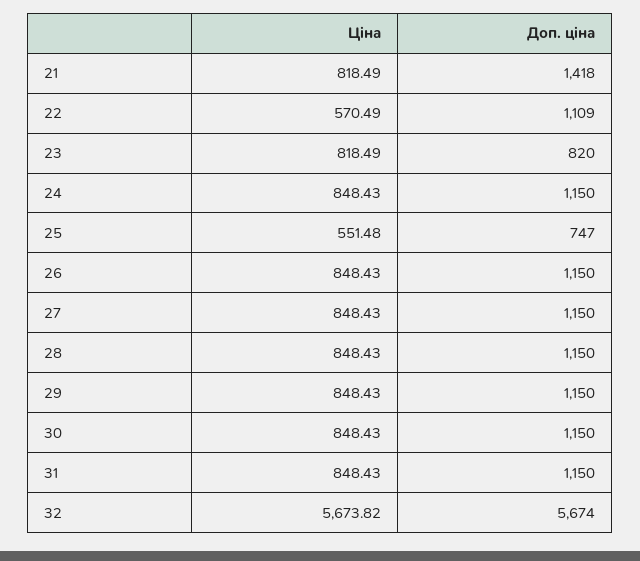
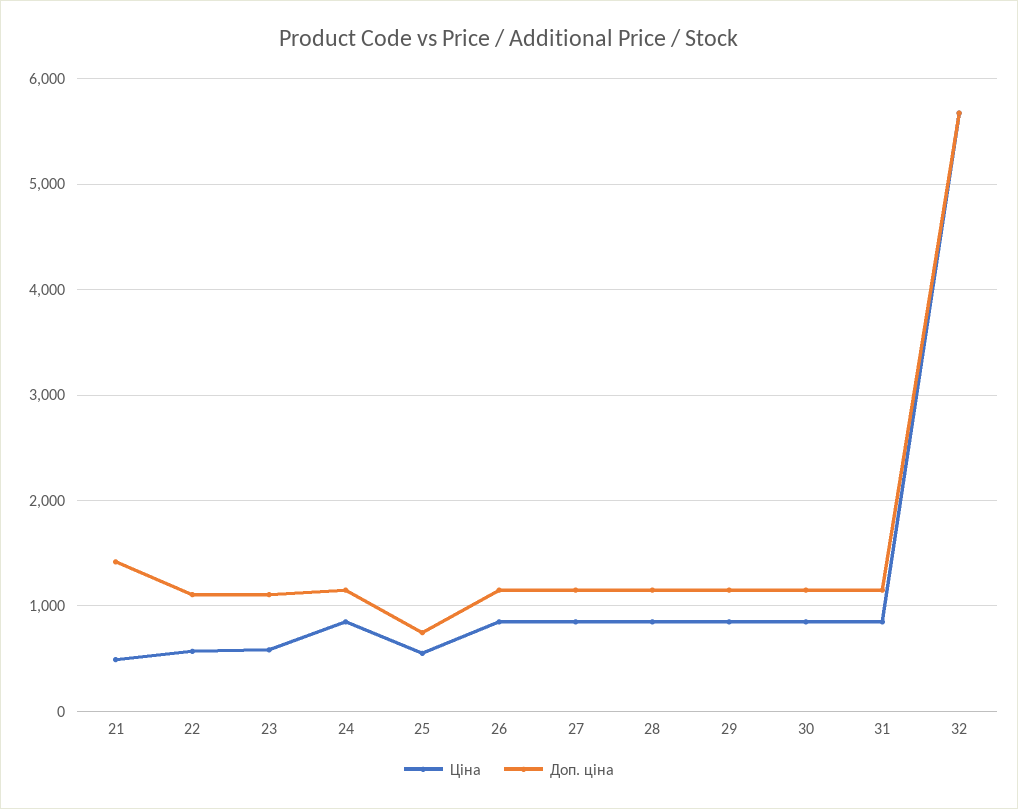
  {
    "Ціна": {
-     "21": 818.49,
+     "21": 500,
      "22": 570.49,
-     "23": 818.49,
+     "23": 600,
      "24": 848.43,
      "25": 551.48,
      "26": 848.43,
      "27": 848.43,
      "28": 848.43,
      "29": 848.43,
      "30": 848.43,
      "31": 848.43,
      "32": 5673.82
    },
    "Доп. ціна": {
      "21": 1418,
      "22": 1109,
-     "23": 820,
+     "23": 1100,
      "24": 1150,
      "25": 747,
      "26": 1150,
      "27": 1150,
      "28": 1150,
      "29": 1150,
      "30": 1150,
      "31": 1150,
      "32": 5674
    }
  }

